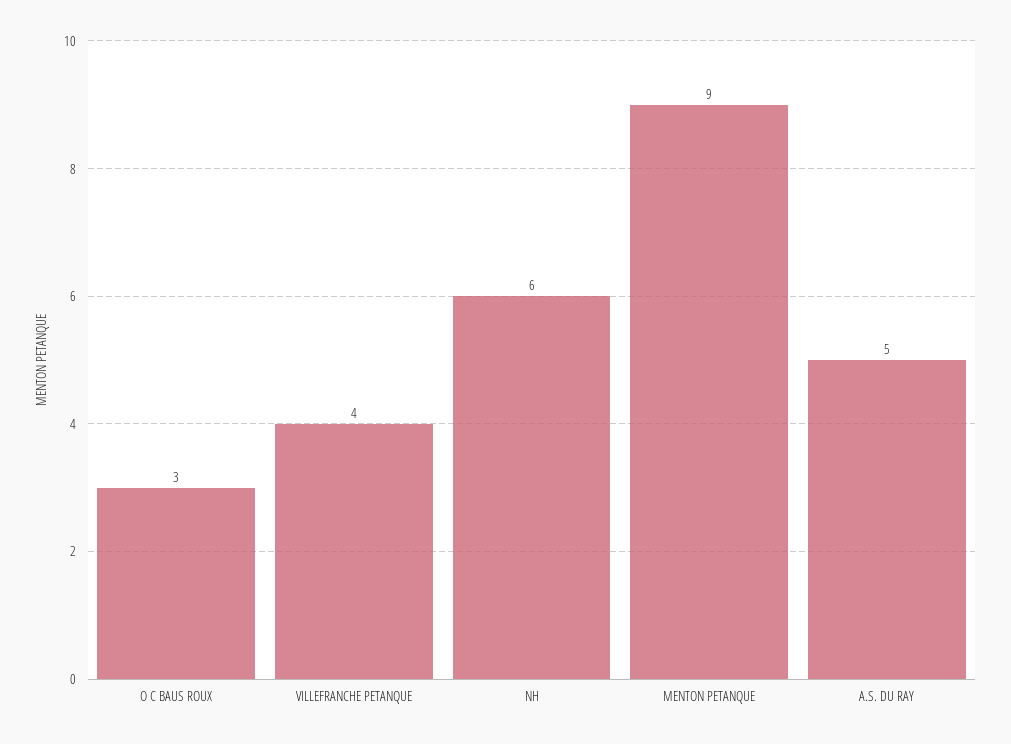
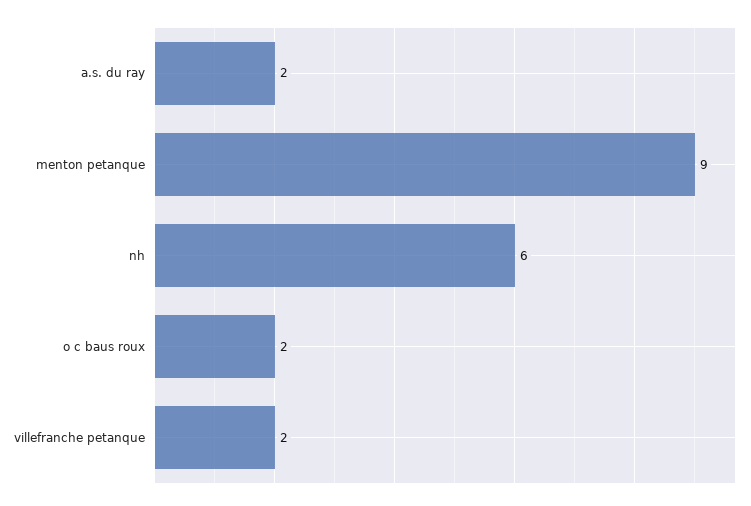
  {
-   "O C BAUS ROUX": 3,
+   "O C BAUS ROUX": 2,
-   "VILLEFRANCHE PETANQUE": 4,
+   "VILLEFRANCHE PETANQUE": 2,
    "NH": 6,
    "MENTON PETANQUE": 9,
-   "A.S. DU RAY": 5
+   "A.S. DU RAY": 2
  }

